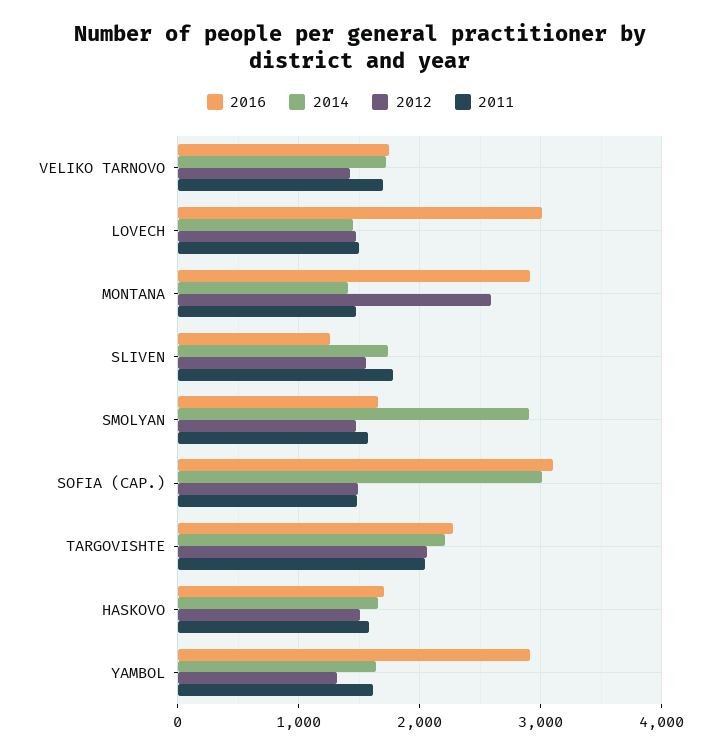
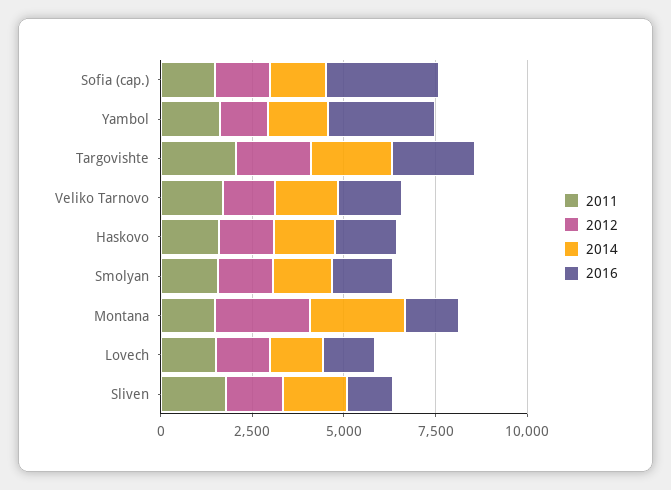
  {
    "2016": {
      "VELIKO TARNOVO": 1700,
-     "LOVECH": 3000,
+     "LOVECH": 1500,
-     "MONTANA": 2900,
+     "MONTANA": 1500,
      "SLIVEN": 1300,
      "SMOLYAN": 1700,
      "SOFIA (CAP.)": 3100,
      "TARGOVISHTE": 2300,
      "HASKOVO": 1700,
      "YAMBOL": 2900
    },
    "2014": {
      "VELIKO TARNOVO": 1700,
      "LOVECH": 1400,
-     "MONTANA": 1400,
+     "MONTANA": 2500,
      "SLIVEN": 1700,
-     "SMOLYAN": 2900,
+     "SMOLYAN": 1500,
-     "SOFIA (CAP.)": 3000,
+     "SOFIA (CAP.)": 1500,
      "TARGOVISHTE": 2200,
      "HASKOVO": 1700,
      "YAMBOL": 1600
    },
    "2012": {
      "VELIKO TARNOVO": 1400,
      "LOVECH": 1500,
      "MONTANA": 2600,
      "SLIVEN": 1600,
      "SMOLYAN": 1500,
      "SOFIA (CAP.)": 1500,
      "TARGOVISHTE": 2100,
      "HASKOVO": 1500,
      "YAMBOL": 1300
    },
    "2011": {
      "VELIKO TARNOVO": 1700,
      "LOVECH": 1500,
      "MONTANA": 1500,
      "SLIVEN": 1800,
      "SMOLYAN": 1600,
      "SOFIA (CAP.)": 1500,
      "TARGOVISHTE": 2000,
      "HASKOVO": 1600,
      "YAMBOL": 1600
    }
  }

